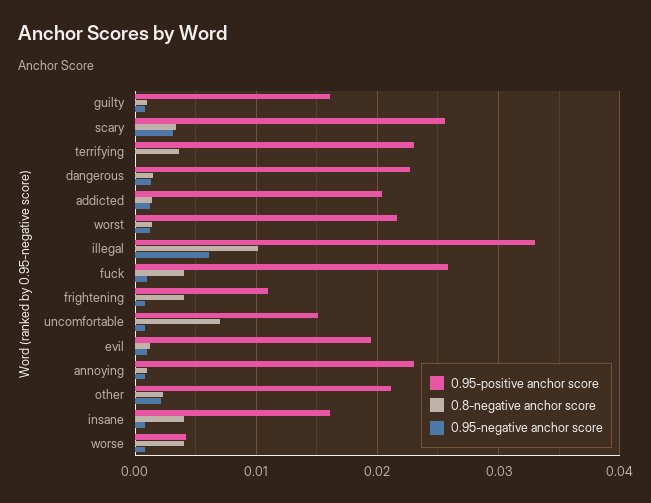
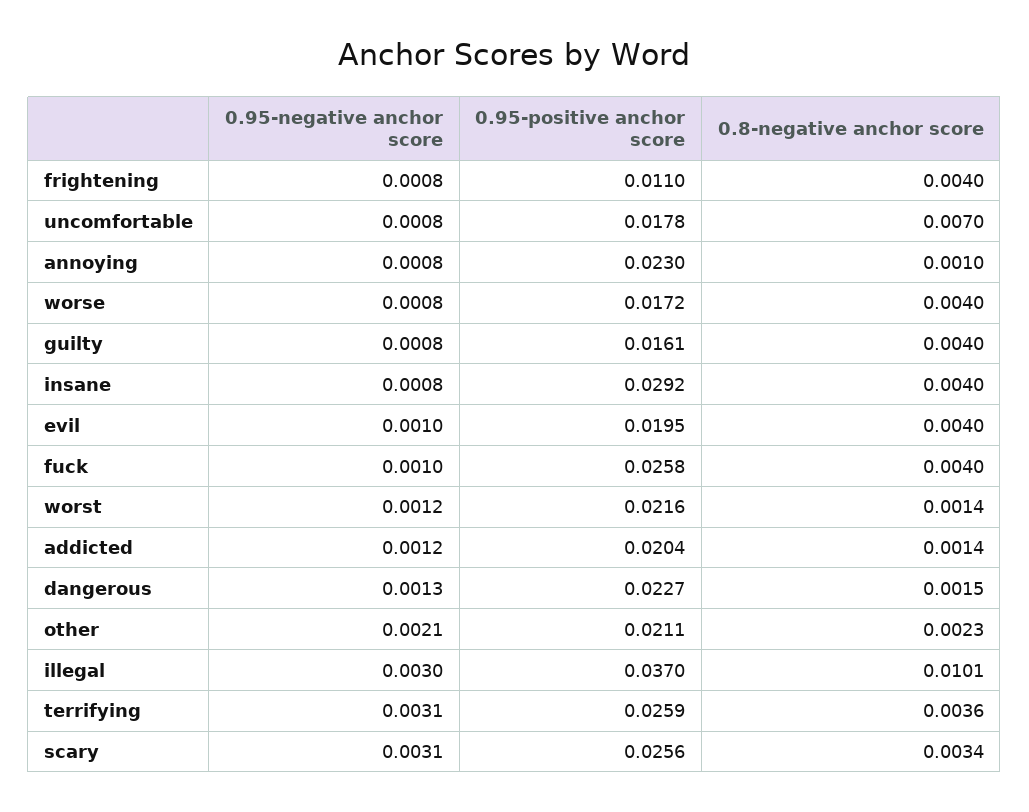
  {
    "0.95-positive anchor score": {
      "guilty": 0.0161,
      "scary": 0.0256,
-     "terrifying": 0.023,
+     "terrifying": 0.0259,
      "dangerous": 0.0227,
      "addicted": 0.0204,
      "worst": 0.0216,
-     "illegal": 0.033,
+     "illegal": 0.037,
      "fuck": 0.0258,
      "frightening": 0.011,
-     "uncomfortable": 0.015,
+     "uncomfortable": 0.0178,
      "evil": 0.0195,
      "annoying": 0.023,
      "other": 0.0211,
-     "insane": 0.016,
+     "insane": 0.0292,
-     "worse": 0.004
+     "worse": 0.0172
    },
    "0.8-negative anchor score": {
-     "guilty": 0.001,
+     "guilty": 0.004,
      "scary": 0.0034,
      "terrifying": 0.0036,
      "dangerous": 0.0015,
      "addicted": 0.0014,
      "worst": 0.0014,
      "illegal": 0.0101,
      "fuck": 0.004,
      "frightening": 0.004,
      "uncomfortable": 0.007,
-     "evil": 0.001,
+     "evil": 0.004,
      "annoying": 0.001,
      "other": 0.0023,
      "insane": 0.004,
      "worse": 0.004
    },
    "0.95-negative anchor score": {
      "guilty": 0.0008,
      "scary": 0.0031,
-     "terrifying": 0,
+     "terrifying": 0.0031,
      "dangerous": 0.0013,
      "addicted": 0.0012,
      "worst": 0.0012,
-     "illegal": 0.006,
+     "illegal": 0.003,
      "fuck": 0.001,
      "frightening": 0.0008,
      "uncomfortable": 0.0008,
      "evil": 0.001,
      "annoying": 0.0008,
      "other": 0.0021,
      "insane": 0.0008,
      "worse": 0.0008
    }
  }

